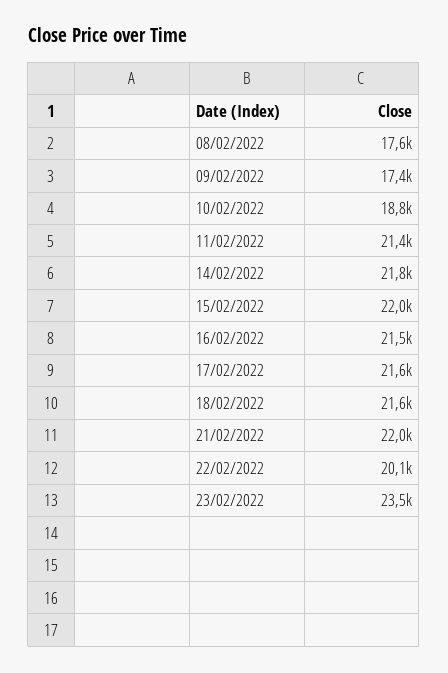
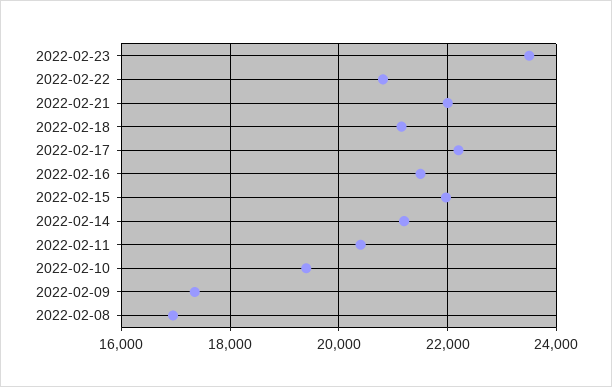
  {
-   "08/02/2022": 17600,
+   "08/02/2022": 17000,
    "09/02/2022": 17400,
-   "10/02/2022": 18800,
+   "10/02/2022": 19400,
-   "11/02/2022": 21400,
+   "11/02/2022": 20400,
-   "14/02/2022": 21800,
+   "14/02/2022": 21200,
    "15/02/2022": 22000,
    "16/02/2022": 21500,
-   "17/02/2022": 21600,
+   "17/02/2022": 22200,
-   "18/02/2022": 21600,
+   "18/02/2022": 21200,
    "21/02/2022": 22000,
-   "22/02/2022": 20100,
+   "22/02/2022": 20800,
    "23/02/2022": 23500
  }

